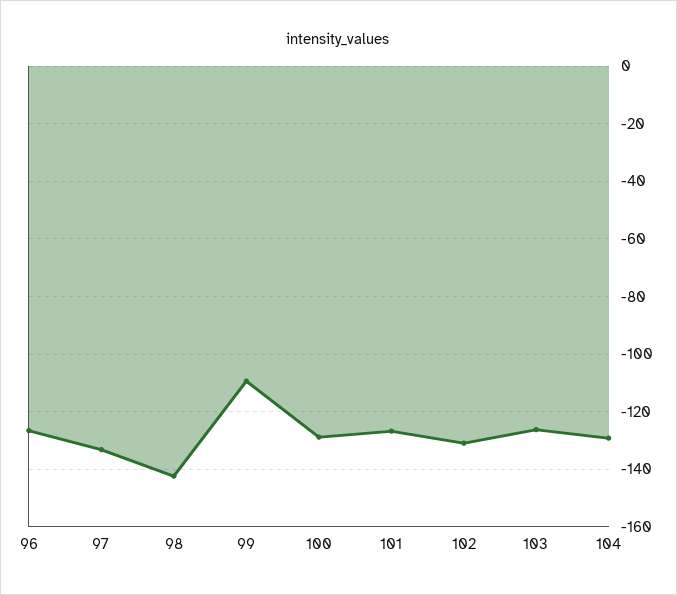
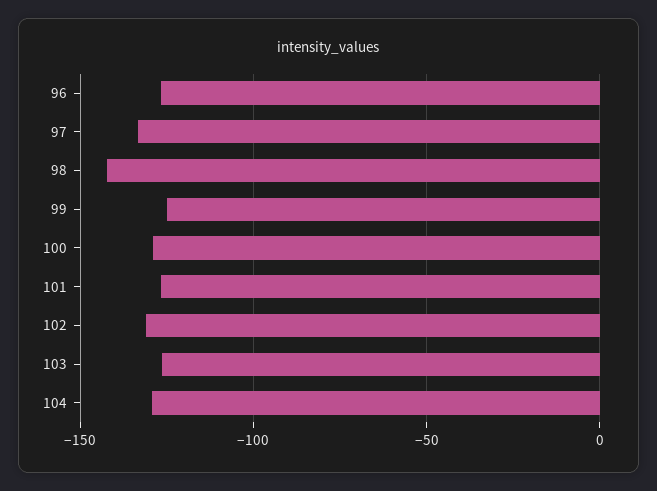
  {
    "96": -127.5,
    "97": -132.5,
    "98": -142.5,
-   "99": -110,
+   "99": -125,
    "100": -130,
    "101": -127.5,
    "102": -130,
    "103": -127.5,
    "104": -130
  }

